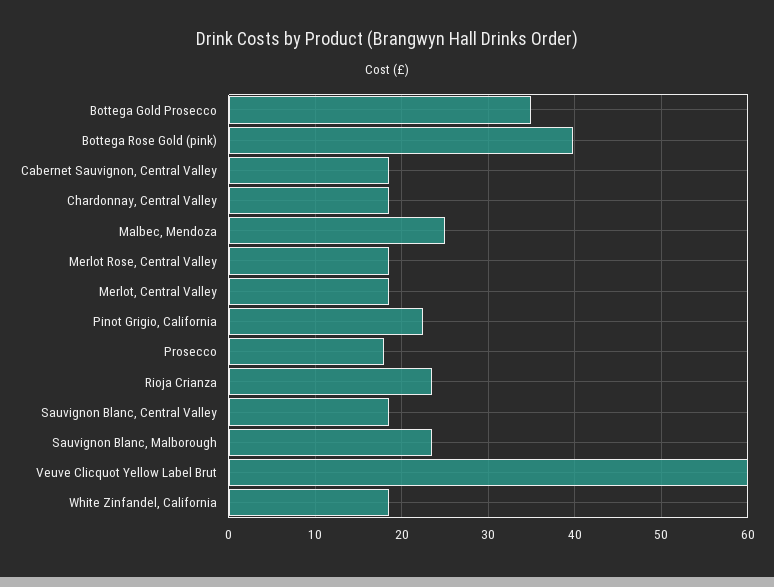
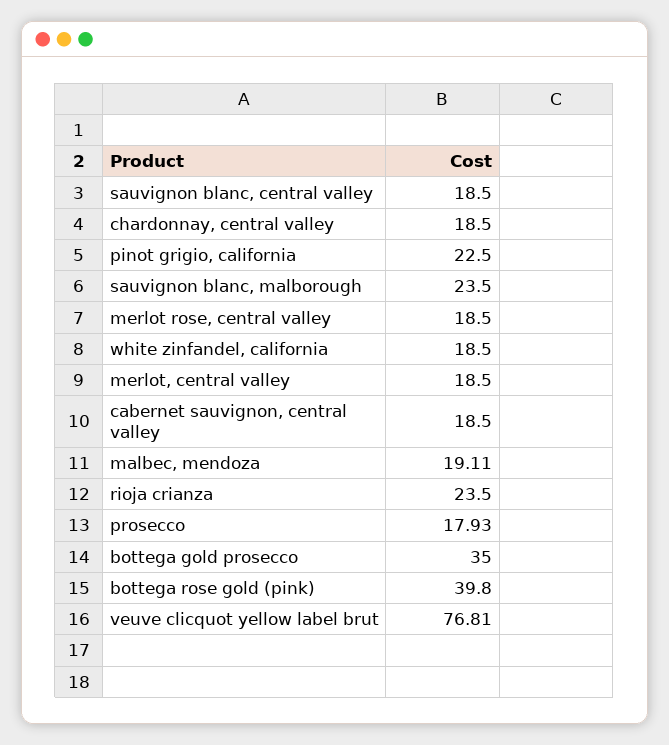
  {
    "Bottega Gold Prosecco": 35,
    "Bottega Rose Gold (pink)": 39.8,
    "Cabernet Sauvignon, Central Valley": 18.5,
    "Chardonnay, Central Valley": 18.5,
-   "Malbec, Mendoza": 25,
+   "Malbec, Mendoza": 19.11,
    "Merlot Rose, Central Valley": 18.5,
    "Merlot, Central Valley": 18.5,
    "Pinot Grigio, California": 22.5,
    "Prosecco": 17.93,
    "Rioja Crianza": 23.5,
    "Sauvignon Blanc, Central Valley": 18.5,
    "Sauvignon Blanc, Malborough": 23.5,
-   "Veuve Clicquot Yellow Label Brut": 60,
+   "Veuve Clicquot Yellow Label Brut": 76.81,
    "White Zinfandel, California": 18.5
  }

